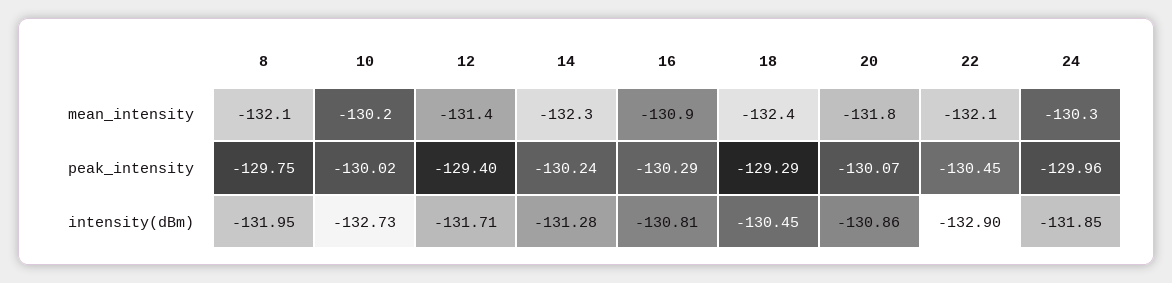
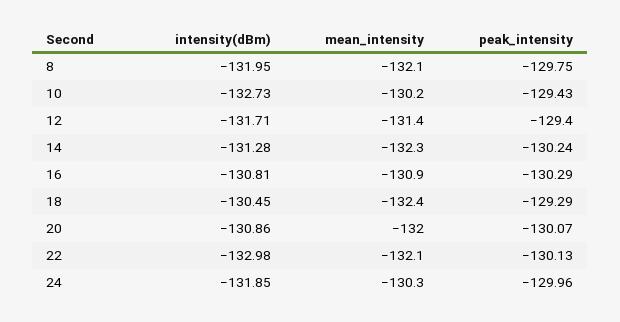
  {
    "8": {
      "mean_intensity": -132.1,
      "peak_intensity": -129.75,
      "intensity(dBm)": -131.95
    },
    "10": {
      "mean_intensity": -130.2,
-     "peak_intensity": -130.02,
+     "peak_intensity": -129.43,
      "intensity(dBm)": -132.73
    },
    "12": {
      "mean_intensity": -131.4,
      "peak_intensity": -129.4,
      "intensity(dBm)": -131.71
    },
    "14": {
      "mean_intensity": -132.3,
      "peak_intensity": -130.24,
      "intensity(dBm)": -131.28
    },
    "16": {
      "mean_intensity": -130.9,
      "peak_intensity": -130.29,
      "intensity(dBm)": -130.81
    },
    "18": {
      "mean_intensity": -132.4,
      "peak_intensity": -129.29,
      "intensity(dBm)": -130.45
    },
    "20": {
-     "mean_intensity": -131.8,
+     "mean_intensity": -132,
      "peak_intensity": -130.07,
      "intensity(dBm)": -130.86
    },
    "22": {
      "mean_intensity": -132.1,
-     "peak_intensity": -130.45,
+     "peak_intensity": -130.13,
-     "intensity(dBm)": -132.9
+     "intensity(dBm)": -132.98
    },
    "24": {
      "mean_intensity": -130.3,
      "peak_intensity": -129.96,
      "intensity(dBm)": -131.85
    }
  }

